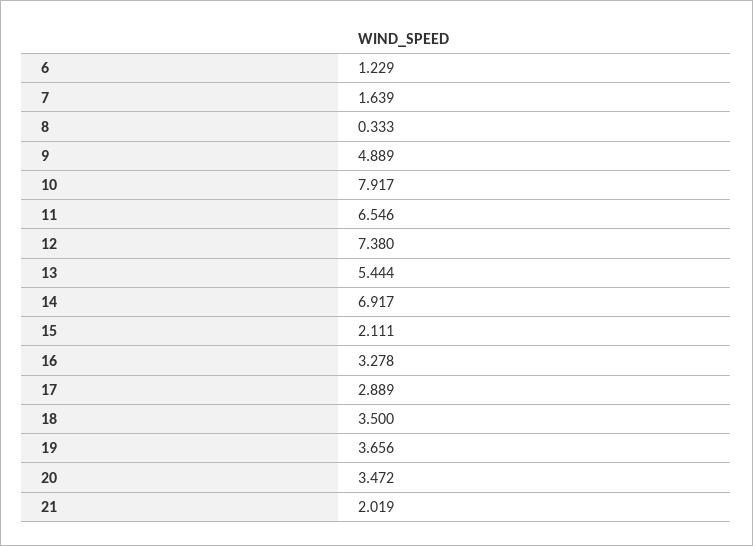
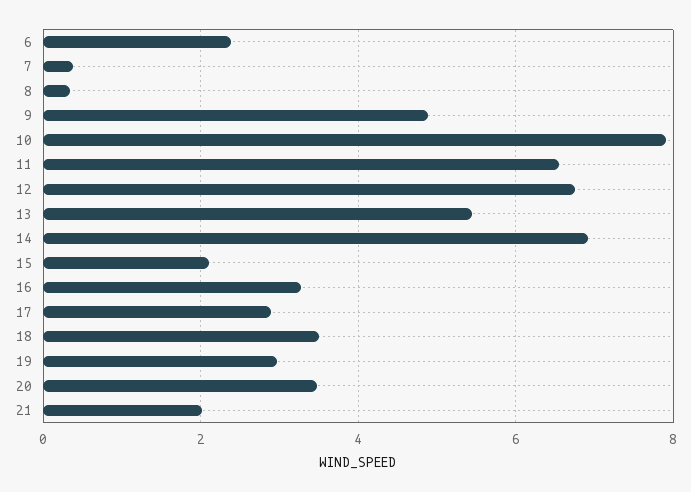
  {
-   "6": 1.229,
+   "6": 2.4,
-   "7": 1.639,
+   "7": 0.4,
    "8": 0.333,
    "9": 4.889,
    "10": 7.917,
    "11": 6.546,
-   "12": 7.38,
+   "12": 6.8,
    "13": 5.444,
    "14": 6.917,
    "15": 2.111,
    "16": 3.278,
    "17": 2.889,
    "18": 3.5,
-   "19": 3.656,
+   "19": 3,
    "20": 3.472,
    "21": 2.019
  }

